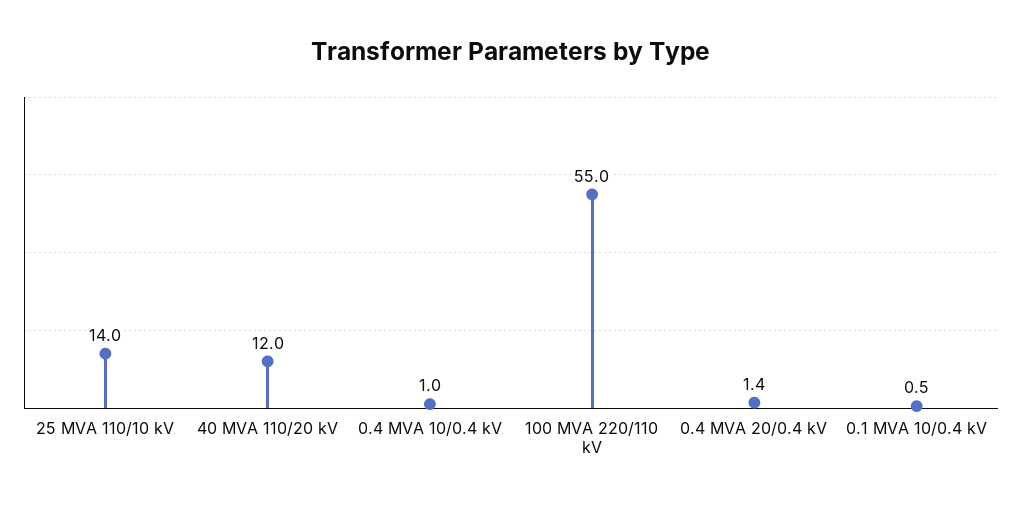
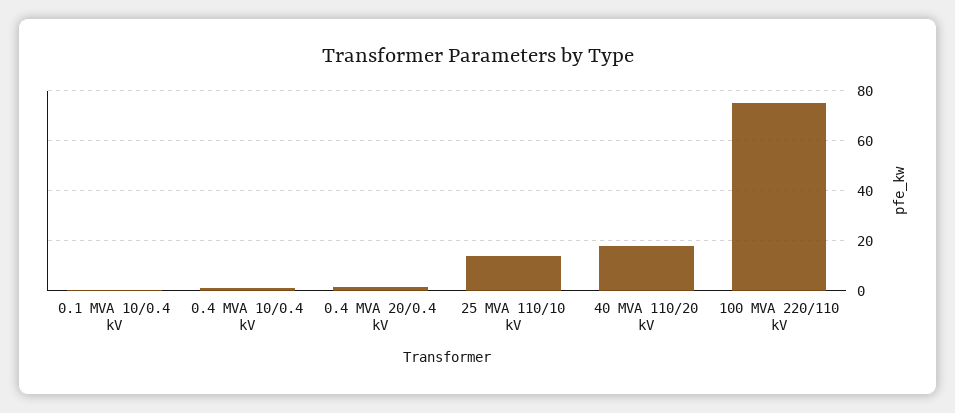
  {
    "25 MVA 110/10 kV": 14,
-   "40 MVA 110/20 kV": 12,
+   "40 MVA 110/20 kV": 17.5,
    "0.4 MVA 10/0.4 kV": 1,
-   "100 MVA 220/110 kV": 55,
+   "100 MVA 220/110 kV": 75,
    "0.4 MVA 20/0.4 kV": 1.4,
    "0.1 MVA 10/0.4 kV": 0.5
  }

